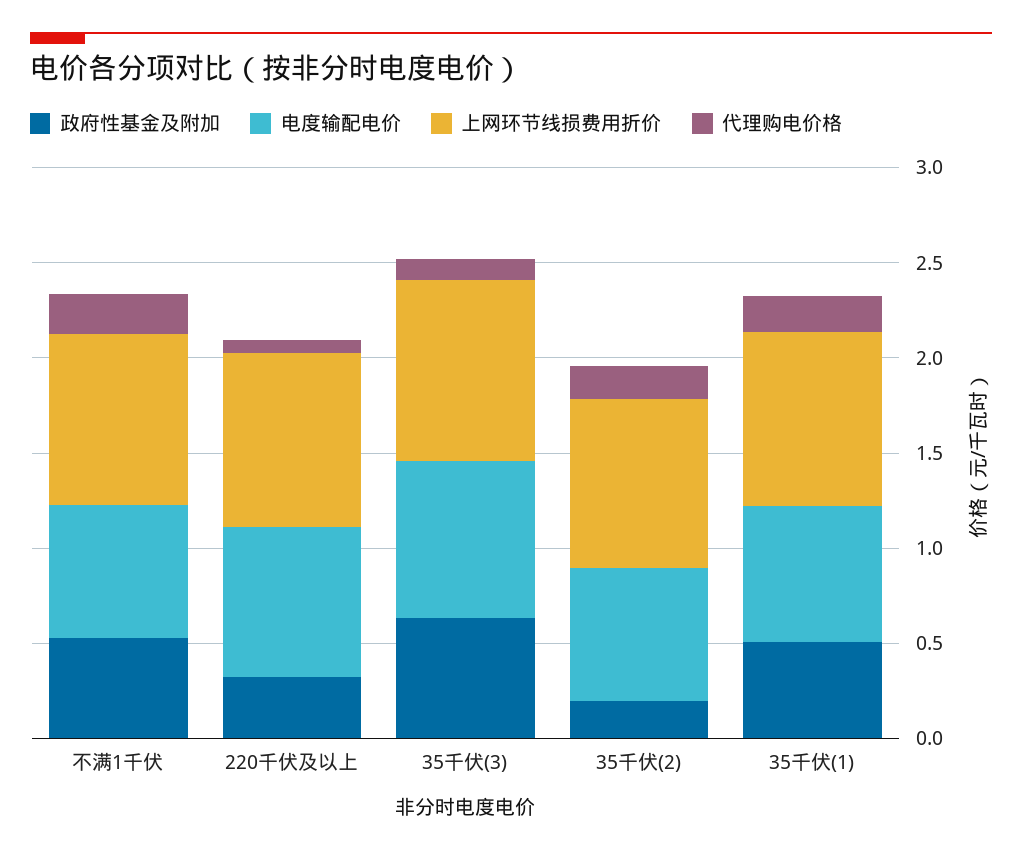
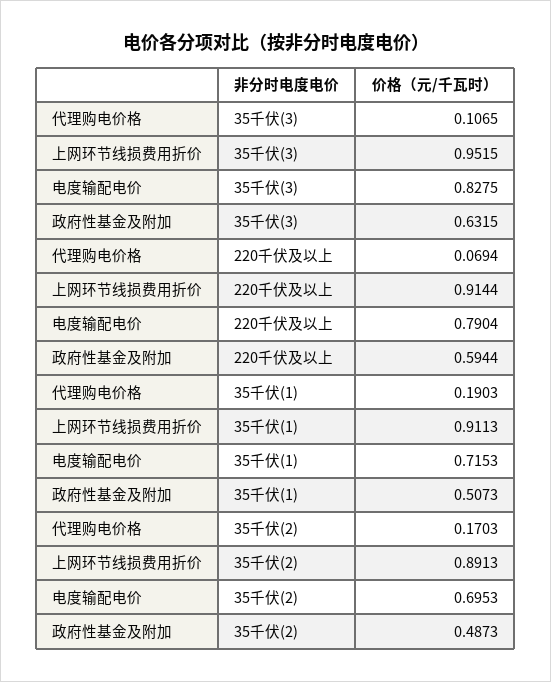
  {
    "政府性基金及附加": {
-     "不满1千伏": 0.5,
-     "220千伏及以上": 0.3,
+     "220千伏及以上": 0.5944,
      "35千伏(3)": 0.6315,
-     "35千伏(2)": 0.2,
+     "35千伏(2)": 0.4873,
      "35千伏(1)": 0.5073
    },
    "电度输配电价": {
-     "不满1千伏": 0.7,
      "220千伏及以上": 0.7904,
      "35千伏(3)": 0.8275,
      "35千伏(2)": 0.6953,
      "35千伏(1)": 0.7153
    },
    "上网环节线损费用折价": {
-     "不满1千伏": 0.9,
      "220千伏及以上": 0.9144,
      "35千伏(3)": 0.9515,
      "35千伏(2)": 0.8913,
      "35千伏(1)": 0.9113
    },
    "代理购电价格": {
-     "不满1千伏": 0.2,
      "220千伏及以上": 0.0694,
      "35千伏(3)": 0.1065,
      "35千伏(2)": 0.1703,
      "35千伏(1)": 0.1903
    }
  }

